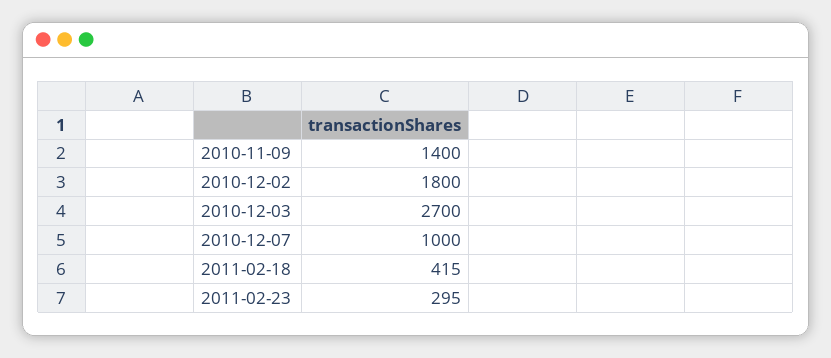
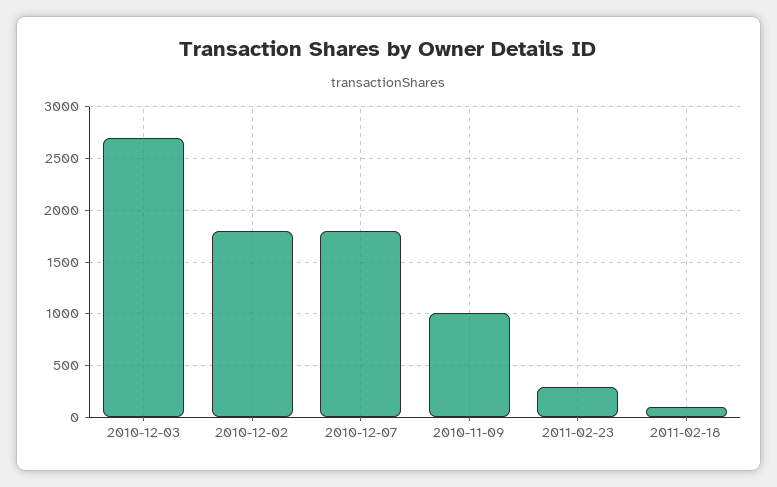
  {
-   "2010-11-09": 1400,
+   "2010-11-09": 1000,
    "2010-12-02": 1800,
    "2010-12-03": 2700,
-   "2010-12-07": 1000,
+   "2010-12-07": 1800,
-   "2011-02-18": 415,
+   "2011-02-18": 100,
    "2011-02-23": 295
  }

